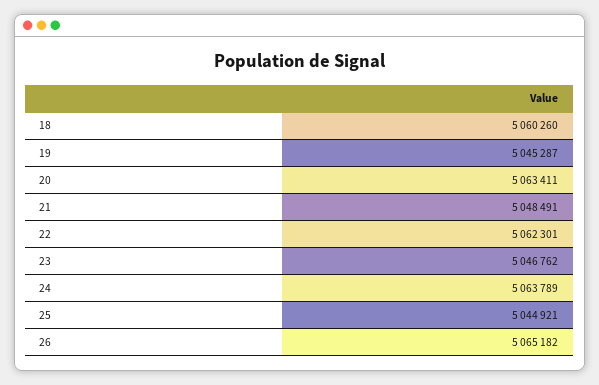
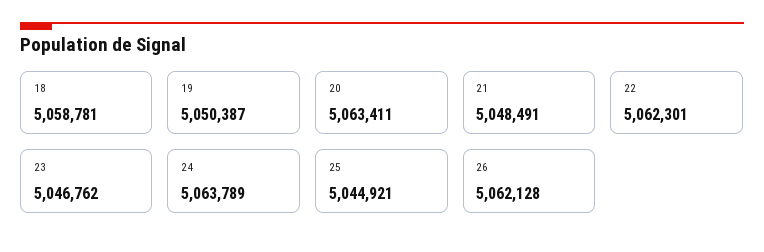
  {
-   "18": 5060260,
+   "18": 5058781,
-   "19": 5045287,
+   "19": 5050387,
    "20": 5063411,
    "21": 5048491,
    "22": 5062301,
    "23": 5046762,
    "24": 5063789,
    "25": 5044921,
-   "26": 5065182
+   "26": 5062128
  }

